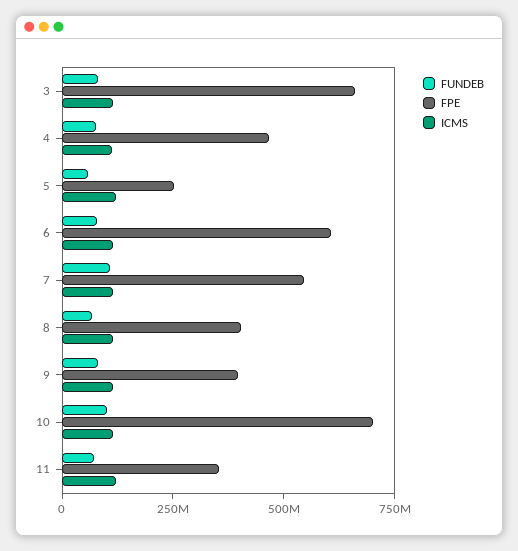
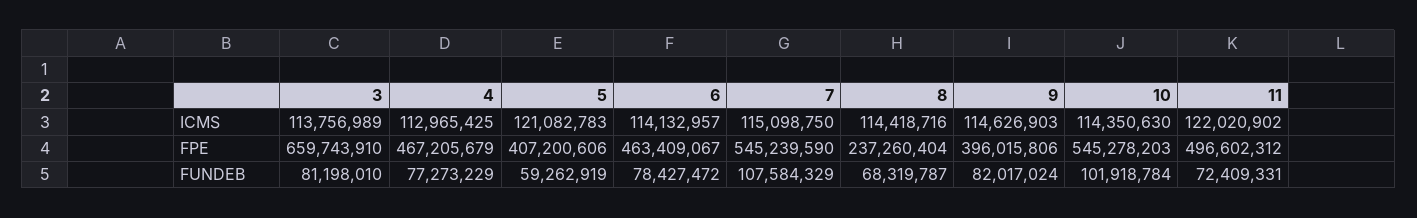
  {
    "FUNDEB": {
      "3": 81198010,
      "4": 77273229,
      "5": 59262919,
      "6": 78427472,
      "7": 107584329,
      "8": 68319787,
      "9": 82017024,
      "10": 101918784,
      "11": 72409331
    },
    "FPE": {
      "3": 659743910,
      "4": 467205679,
-     "5": 250000000,
+     "5": 407200606,
-     "6": 600000000,
+     "6": 463409067,
      "7": 545239590,
-     "8": 400000000,
+     "8": 237260404,
      "9": 396015806,
-     "10": 700000000,
+     "10": 545278203,
-     "11": 350000000
+     "11": 496602312
    },
    "ICMS": {
      "3": 113756989,
      "4": 112965425,
      "5": 121082783,
      "6": 114132957,
      "7": 115098750,
      "8": 114418716,
      "9": 114626903,
      "10": 114350630,
      "11": 122020902
    }
  }

